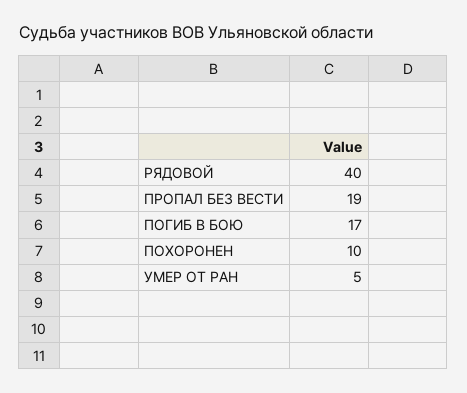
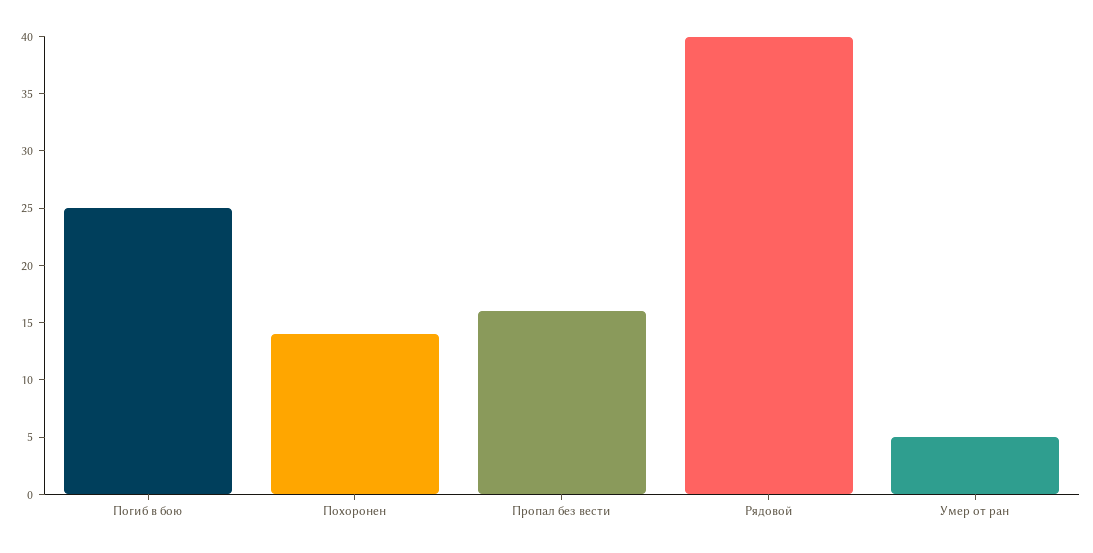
  {
    "РЯДОВОЙ": 40,
-   "ПРОПАЛ БЕЗ ВЕСТИ": 19,
+   "ПРОПАЛ БЕЗ ВЕСТИ": 16,
-   "ПОГИБ В БОЮ": 17,
+   "ПОГИБ В БОЮ": 25,
-   "ПОХОРОНЕН": 10,
+   "ПОХОРОНЕН": 14,
    "УМЕР ОТ РАН": 5
  }

